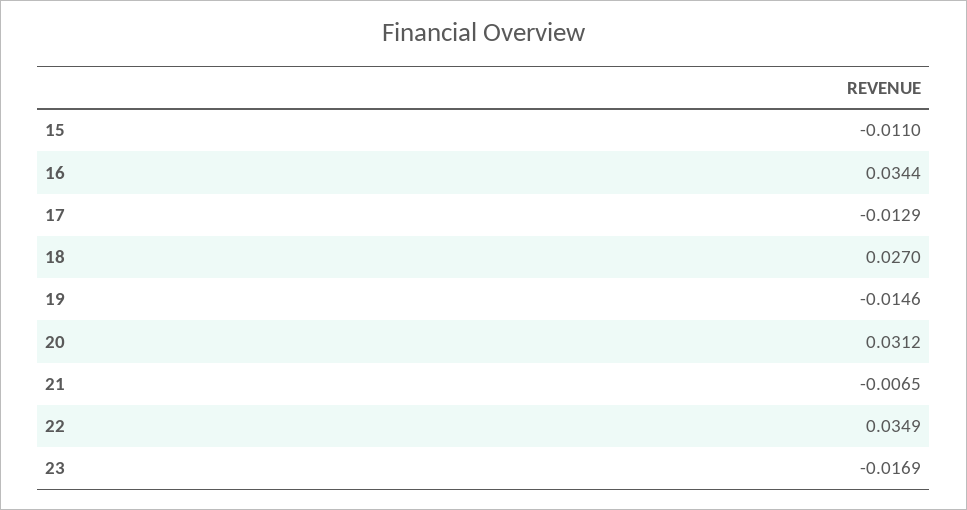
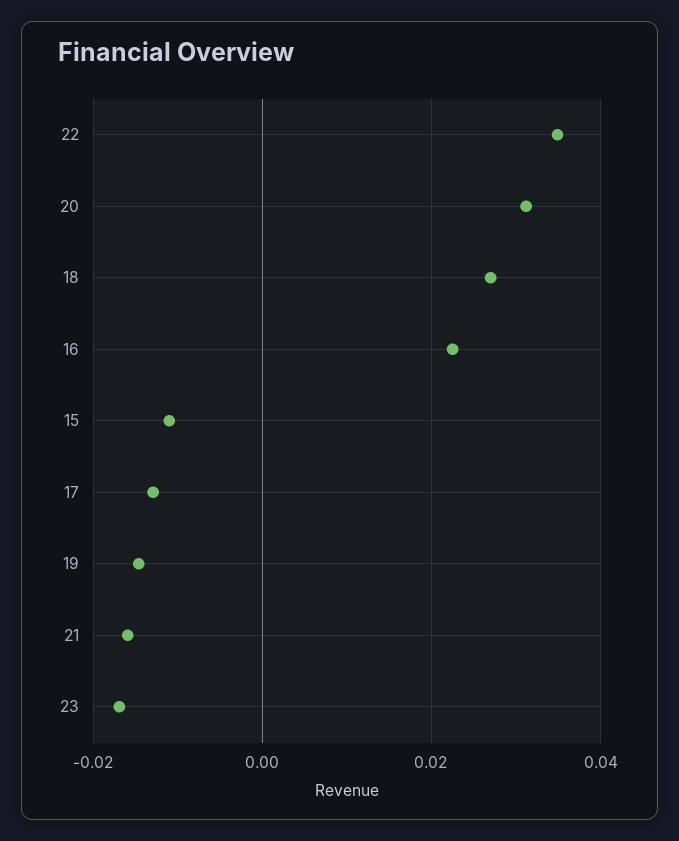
  {
    "15": -0.011,
-   "16": 0.0344,
+   "16": 0.022,
    "17": -0.0129,
    "18": 0.027,
    "19": -0.0146,
    "20": 0.0312,
-   "21": -0.0065,
+   "21": -0.016,
    "22": 0.0349,
    "23": -0.0169
  }

